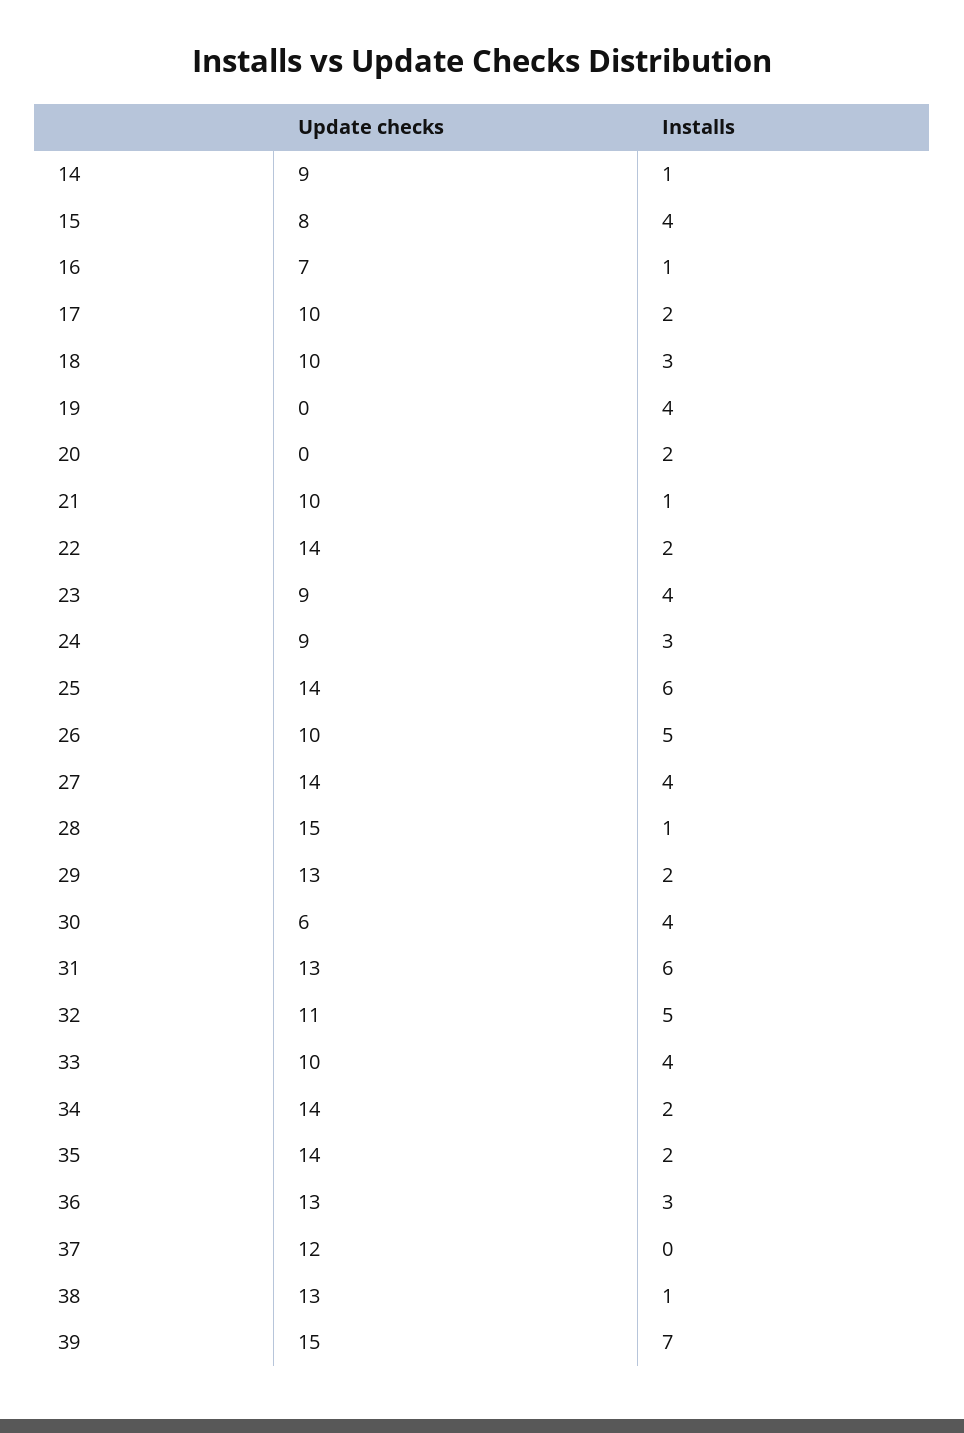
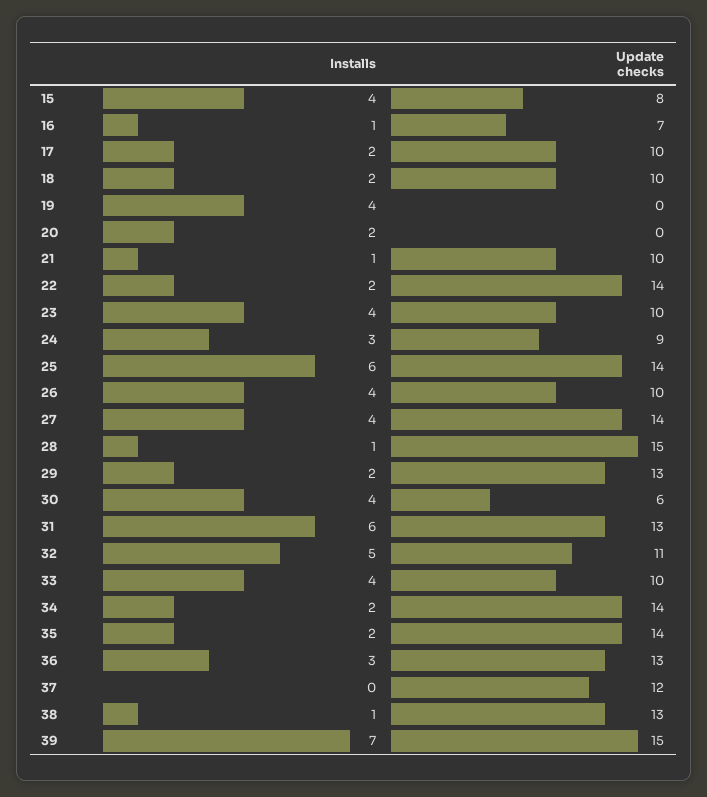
  {
    "Update checks": {
-     "14": 9,
      "15": 8,
      "16": 7,
      "17": 10,
      "18": 10,
      "19": 0,
      "20": 0,
      "21": 10,
      "22": 14,
-     "23": 9,
+     "23": 10,
      "24": 9,
      "25": 14,
      "26": 10,
      "27": 14,
      "28": 15,
      "29": 13,
      "30": 6,
      "31": 13,
      "32": 11,
      "33": 10,
      "34": 14,
      "35": 14,
      "36": 13,
      "37": 12,
      "38": 13,
      "39": 15
    },
    "Installs": {
-     "14": 1,
      "15": 4,
      "16": 1,
      "17": 2,
-     "18": 3,
+     "18": 2,
      "19": 4,
      "20": 2,
      "21": 1,
      "22": 2,
      "23": 4,
      "24": 3,
      "25": 6,
-     "26": 5,
+     "26": 4,
      "27": 4,
      "28": 1,
      "29": 2,
      "30": 4,
      "31": 6,
      "32": 5,
      "33": 4,
      "34": 2,
      "35": 2,
      "36": 3,
      "37": 0,
      "38": 1,
      "39": 7
    }
  }

